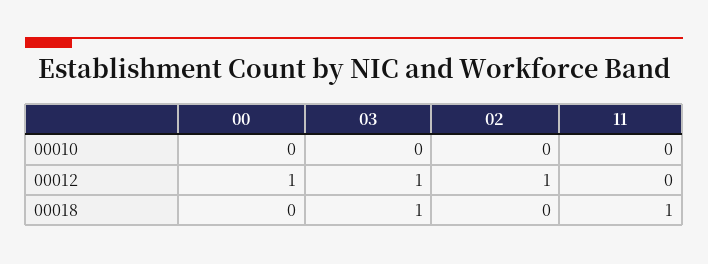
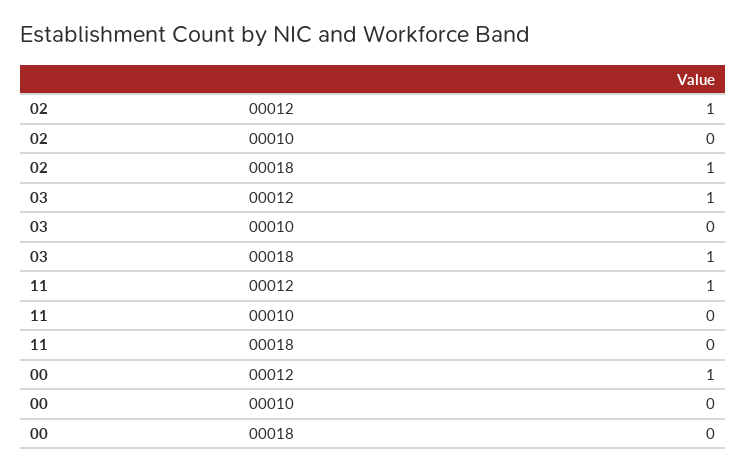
  {
    "00": {
      "00010": 0,
      "00012": 1,
      "00018": 0
    },
    "03": {
      "00010": 0,
      "00012": 1,
      "00018": 1
    },
    "02": {
      "00010": 0,
      "00012": 1,
-     "00018": 0
+     "00018": 1
    },
    "11": {
      "00010": 0,
-     "00012": 0,
+     "00012": 1,
-     "00018": 1
+     "00018": 0
    }
  }

